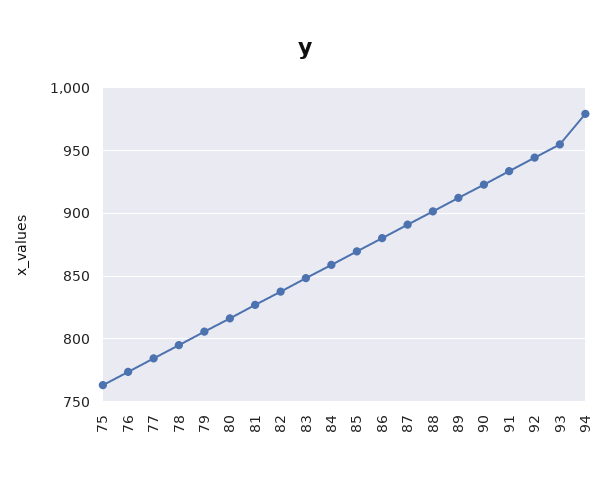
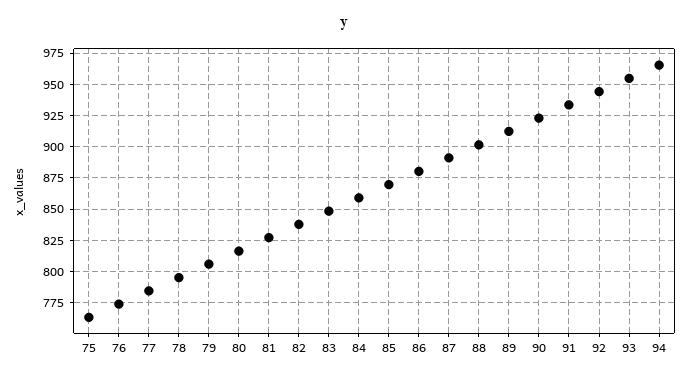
  {
    "75": 765,
    "76": 775,
    "77": 785,
    "78": 795,
    "79": 805,
    "80": 815,
    "81": 825,
    "82": 840,
    "83": 850,
    "84": 860,
    "85": 870,
    "86": 880,
    "87": 890,
    "88": 900,
    "89": 910,
    "90": 925,
    "91": 935,
    "92": 945,
    "93": 955,
-   "94": 980
+   "94": 965
  }

